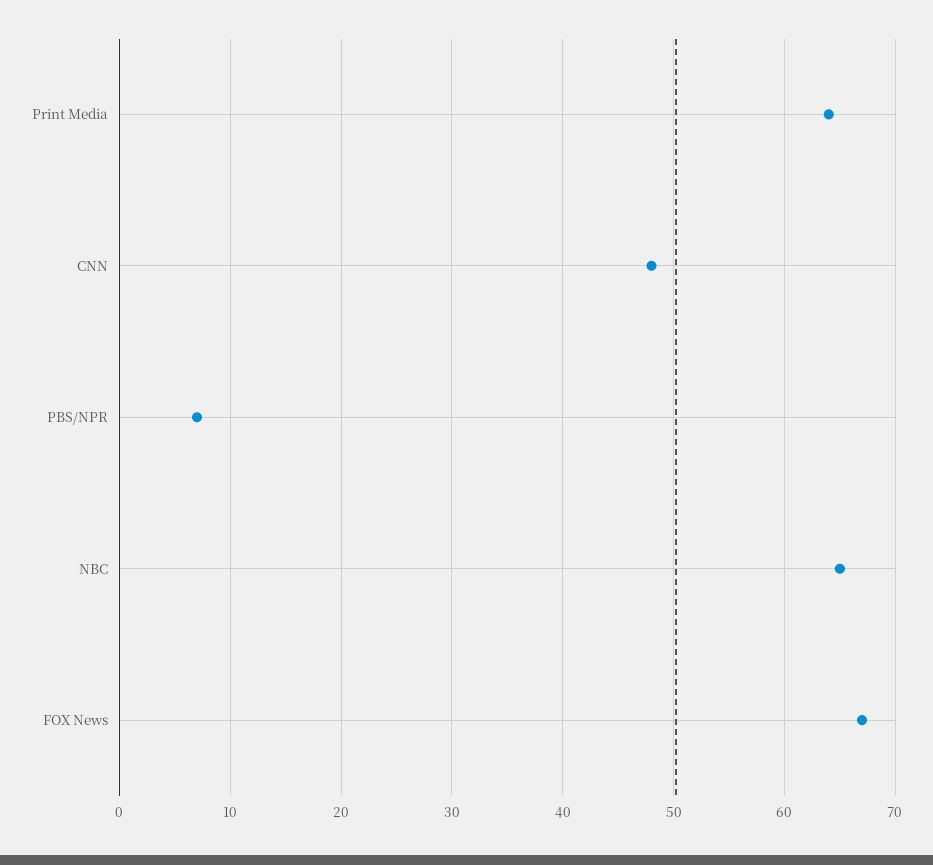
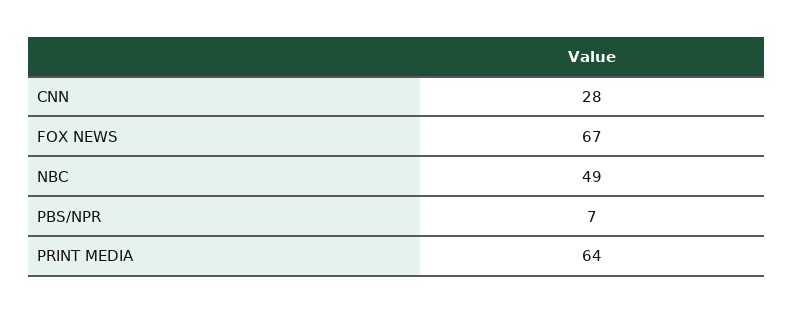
  {
    "Print Media": 64,
-   "CNN": 48,
+   "CNN": 28,
    "PBS/NPR": 7,
-   "NBC": 65,
+   "NBC": 49,
    "FOX News": 67
  }

